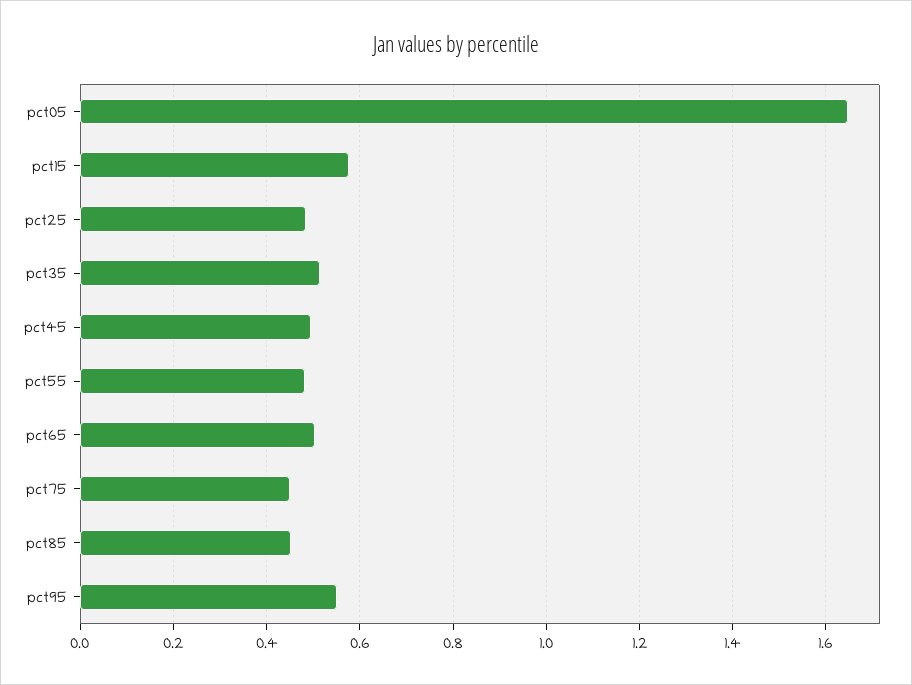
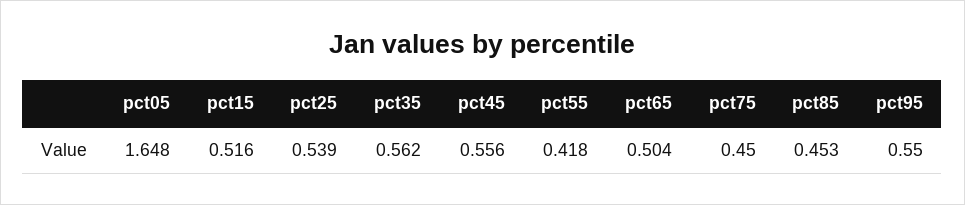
  {
    "pct05": 1.648,
-   "pct15": 0.58,
+   "pct15": 0.516,
-   "pct25": 0.48,
+   "pct25": 0.539,
-   "pct35": 0.52,
+   "pct35": 0.562,
-   "pct45": 0.5,
+   "pct45": 0.556,
-   "pct55": 0.48,
+   "pct55": 0.418,
    "pct65": 0.504,
    "pct75": 0.45,
    "pct85": 0.453,
    "pct95": 0.55
  }

